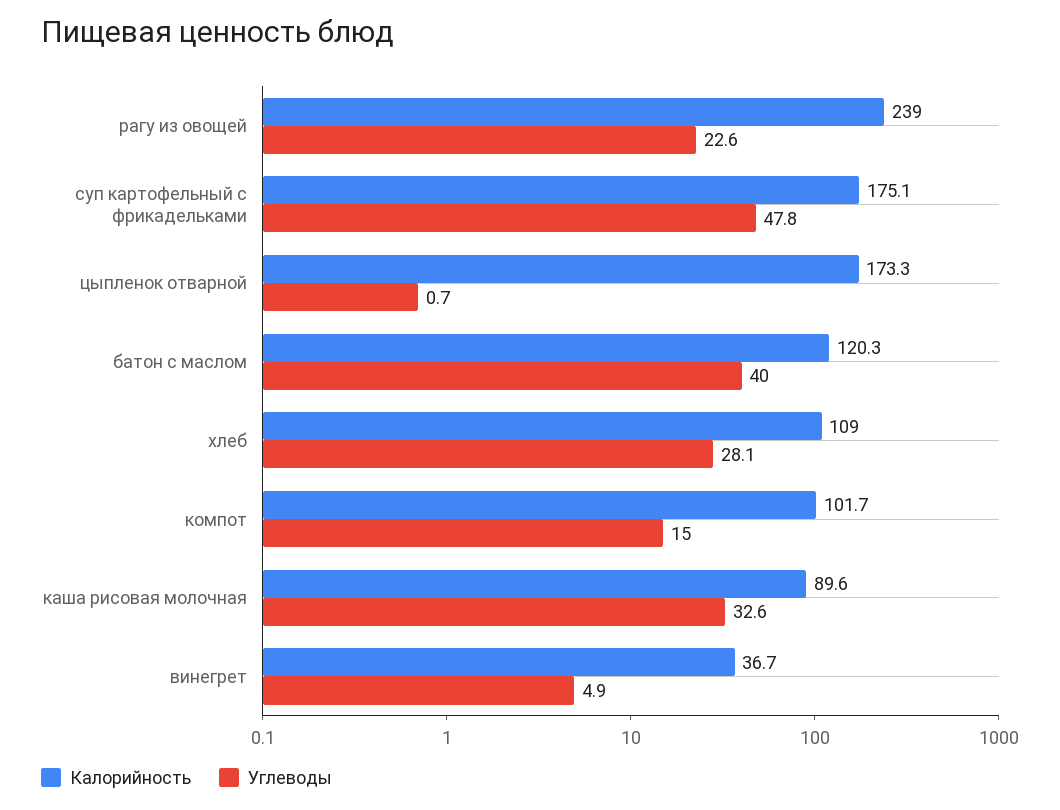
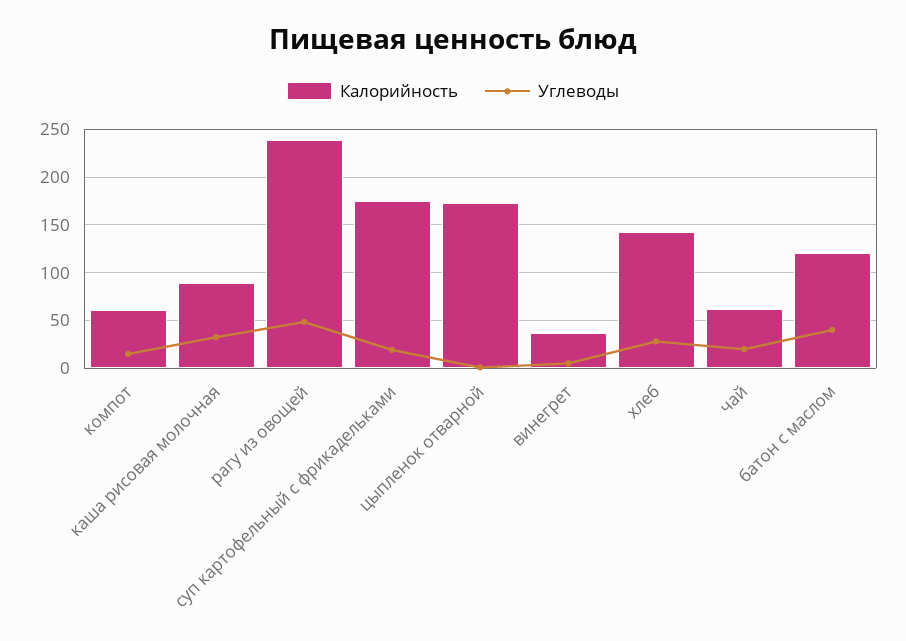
  {
    "Калорийность": {
      "рагу из овощей": 239,
      "суп картофельный с фрикадельками": 175.1,
      "цыпленок отварной": 173.3,
      "батон с маслом": 120.3,
-     "хлеб": 109,
+     "хлеб": 140,
-     "компот": 101.7,
+     "компот": 60,
      "каша рисовая молочная": 89.6,
-     "винегрет": 36.7
+     "винегрет": 36.7,
+     "чай": 60
    },
    "Углеводы": {
-     "рагу из овощей": 22.6,
+     "рагу из овощей": 50,
-     "суп картофельный с фрикадельками": 47.8,
+     "суп картофельный с фрикадельками": 20,
      "цыпленок отварной": 0.7,
      "батон с маслом": 40,
      "хлеб": 28.1,
      "компот": 15,
      "каша рисовая молочная": 32.6,
-     "винегрет": 4.9
+     "винегрет": 4.9,
+     "чай": 20
    }
  }

